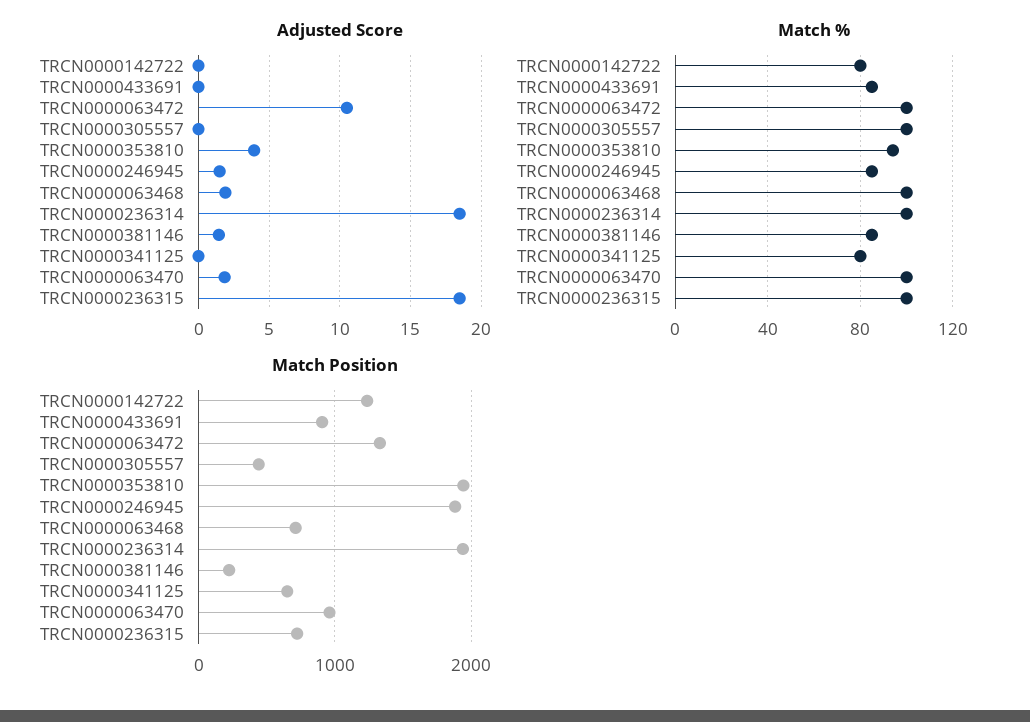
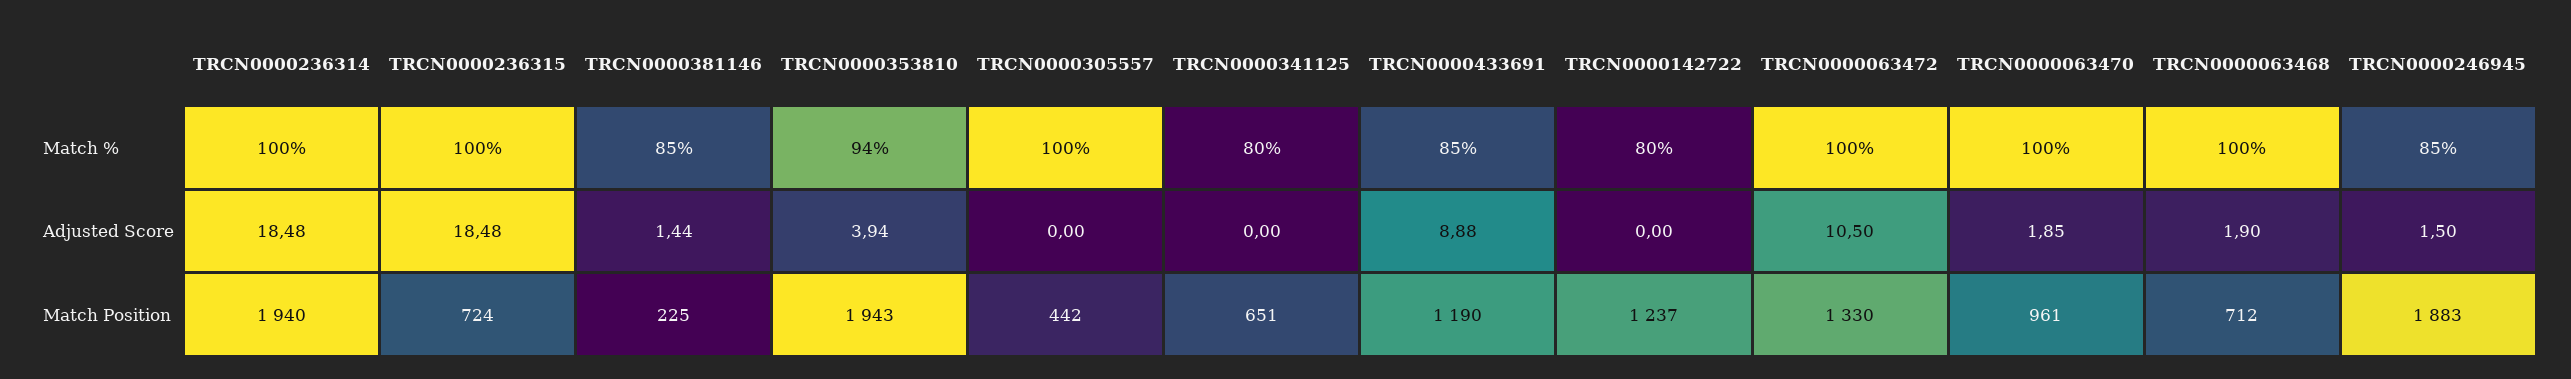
  {
    "Adjusted Score": {
      "TRCN0000142722": 0,
-     "TRCN0000433691": 0,
+     "TRCN0000433691": 8.88,
      "TRCN0000063472": 10.5,
      "TRCN0000305557": 0,
      "TRCN0000353810": 3.94,
      "TRCN0000246945": 1.5,
      "TRCN0000063468": 1.9,
      "TRCN0000236314": 18.48,
      "TRCN0000381146": 1.44,
      "TRCN0000341125": 0,
      "TRCN0000063470": 1.85,
      "TRCN0000236315": 18.48
    },
    "Match %": {
      "TRCN0000142722": 80,
      "TRCN0000433691": 85,
      "TRCN0000063472": 100,
      "TRCN0000305557": 100,
      "TRCN0000353810": 94,
      "TRCN0000246945": 85,
      "TRCN0000063468": 100,
      "TRCN0000236314": 100,
      "TRCN0000381146": 85,
      "TRCN0000341125": 80,
      "TRCN0000063470": 100,
      "TRCN0000236315": 100
    },
    "Match Position": {
      "TRCN0000142722": 1237,
-     "TRCN0000433691": 900,
+     "TRCN0000433691": 1190,
      "TRCN0000063472": 1330,
      "TRCN0000305557": 442,
      "TRCN0000353810": 1943,
      "TRCN0000246945": 1883,
      "TRCN0000063468": 712,
      "TRCN0000236314": 1940,
      "TRCN0000381146": 225,
      "TRCN0000341125": 651,
      "TRCN0000063470": 961,
      "TRCN0000236315": 724
    }
  }

